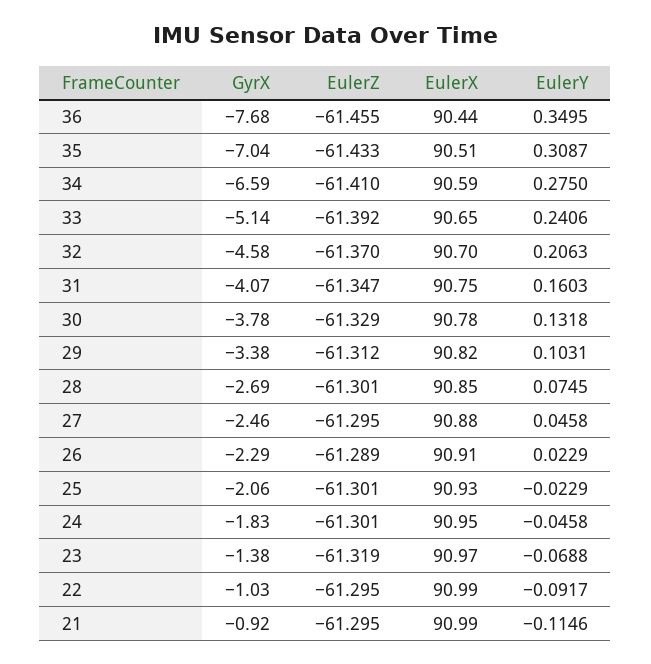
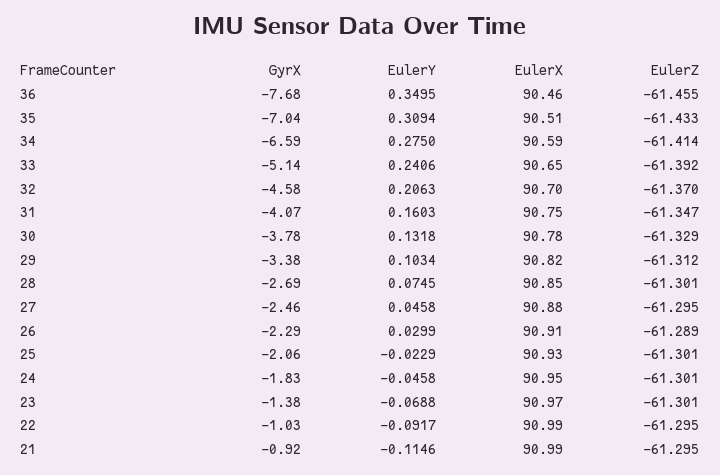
  {
    "GyrX": {
      "36": -7.68,
      "35": -7.04,
      "34": -6.59,
      "33": -5.14,
      "32": -4.58,
      "31": -4.07,
      "30": -3.78,
      "29": -3.38,
      "28": -2.69,
      "27": -2.46,
      "26": -2.29,
      "25": -2.06,
      "24": -1.83,
      "23": -1.38,
      "22": -1.03,
      "21": -0.92
    },
    "EulerZ": {
      "36": -61.455,
      "35": -61.433,
-     "34": -61.41,
+     "34": -61.414,
      "33": -61.392,
      "32": -61.37,
      "31": -61.347,
      "30": -61.329,
      "29": -61.312,
      "28": -61.301,
      "27": -61.295,
      "26": -61.289,
      "25": -61.301,
      "24": -61.301,
-     "23": -61.319,
+     "23": -61.301,
      "22": -61.295,
      "21": -61.295
    },
    "EulerX": {
-     "36": 90.44,
+     "36": 90.46,
      "35": 90.51,
      "34": 90.59,
      "33": 90.65,
      "32": 90.7,
      "31": 90.75,
      "30": 90.78,
      "29": 90.82,
      "28": 90.85,
      "27": 90.88,
      "26": 90.91,
      "25": 90.93,
      "24": 90.95,
      "23": 90.97,
      "22": 90.99,
      "21": 90.99
    },
    "EulerY": {
      "36": 0.3495,
-     "35": 0.3087,
+     "35": 0.3094,
      "34": 0.275,
      "33": 0.2406,
      "32": 0.2063,
      "31": 0.1603,
      "30": 0.1318,
-     "29": 0.1031,
+     "29": 0.1034,
      "28": 0.0745,
      "27": 0.0458,
-     "26": 0.0229,
+     "26": 0.0299,
      "25": -0.0229,
      "24": -0.0458,
      "23": -0.0688,
      "22": -0.0917,
      "21": -0.1146
    }
  }

